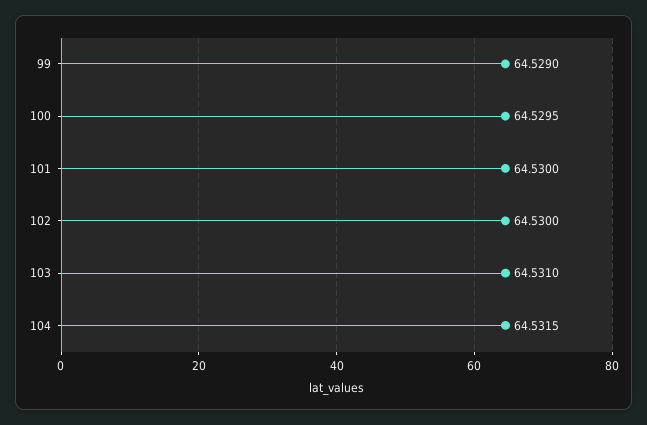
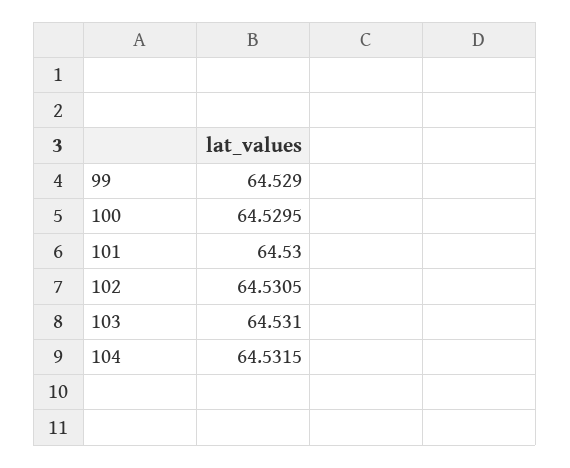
  {
    "99": 64.529,
    "100": 64.5295,
    "101": 64.53,
-   "102": 64.53,
+   "102": 64.5305,
    "103": 64.531,
    "104": 64.5315
  }

